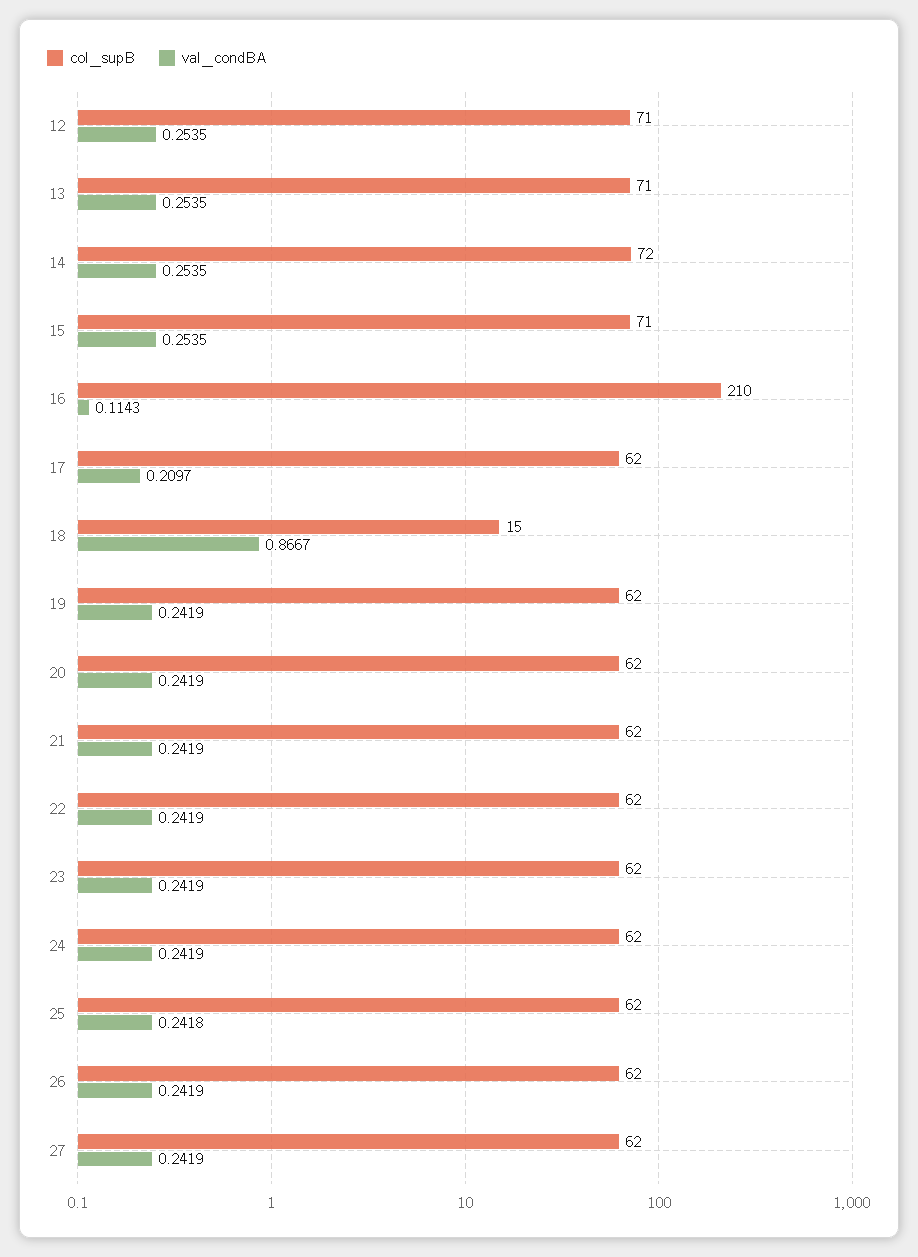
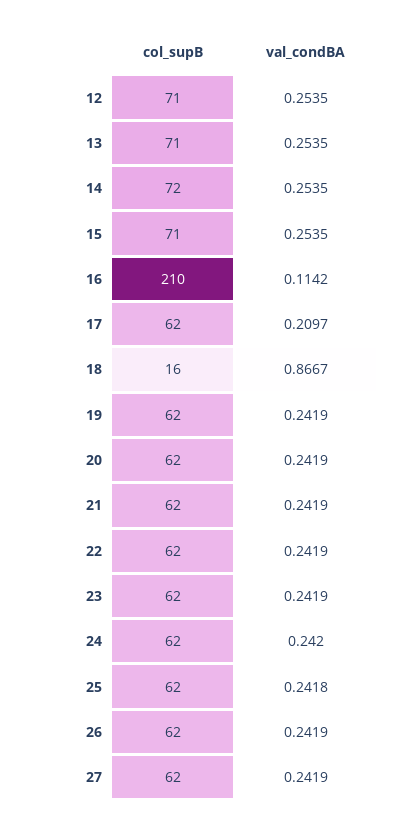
  {
    "col_supB": {
      "12": 71,
      "13": 71,
      "14": 72,
      "15": 71,
      "16": 210,
      "17": 62,
-     "18": 15,
+     "18": 16,
      "19": 62,
      "20": 62,
      "21": 62,
      "22": 62,
      "23": 62,
      "24": 62,
      "25": 62,
      "26": 62,
      "27": 62
    },
    "val_condBA": {
      "12": 0.2535,
      "13": 0.2535,
      "14": 0.2535,
      "15": 0.2535,
-     "16": 0.1143,
+     "16": 0.1142,
      "17": 0.2097,
      "18": 0.8667,
      "19": 0.2419,
      "20": 0.2419,
      "21": 0.2419,
      "22": 0.2419,
      "23": 0.2419,
-     "24": 0.2419,
+     "24": 0.242,
      "25": 0.2418,
      "26": 0.2419,
      "27": 0.2419
    }
  }

